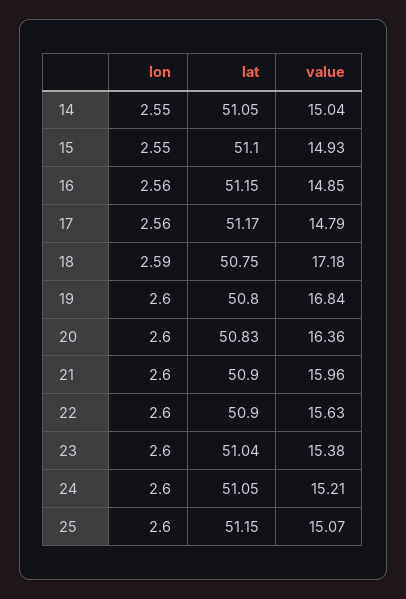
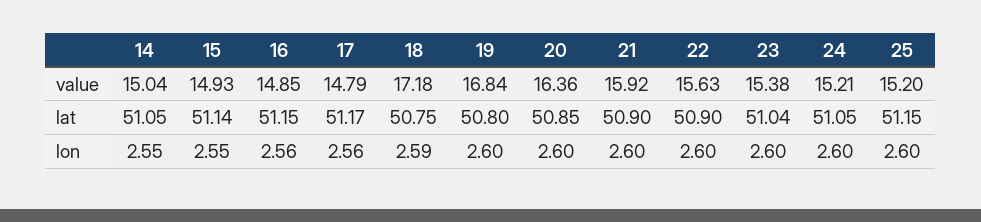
  {
    "lon": {
      "14": 2.55,
      "15": 2.55,
      "16": 2.56,
      "17": 2.56,
      "18": 2.59,
      "19": 2.6,
      "20": 2.6,
      "21": 2.6,
      "22": 2.6,
      "23": 2.6,
      "24": 2.6,
      "25": 2.6
    },
    "lat": {
      "14": 51.05,
-     "15": 51.1,
+     "15": 51.14,
      "16": 51.15,
      "17": 51.17,
      "18": 50.75,
      "19": 50.8,
-     "20": 50.83,
+     "20": 50.85,
      "21": 50.9,
      "22": 50.9,
      "23": 51.04,
      "24": 51.05,
      "25": 51.15
    },
    "value": {
      "14": 15.04,
      "15": 14.93,
      "16": 14.85,
      "17": 14.79,
      "18": 17.18,
      "19": 16.84,
      "20": 16.36,
-     "21": 15.96,
+     "21": 15.92,
      "22": 15.63,
      "23": 15.38,
      "24": 15.21,
-     "25": 15.07
+     "25": 15.2
    }
  }

